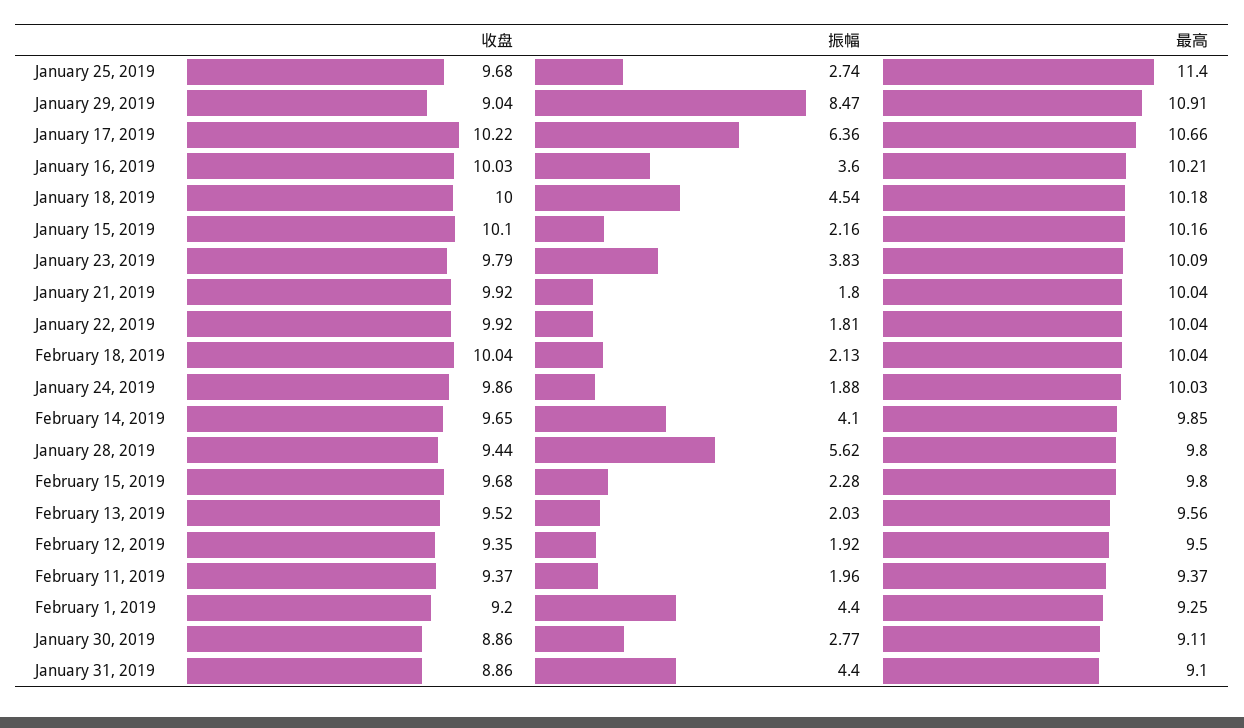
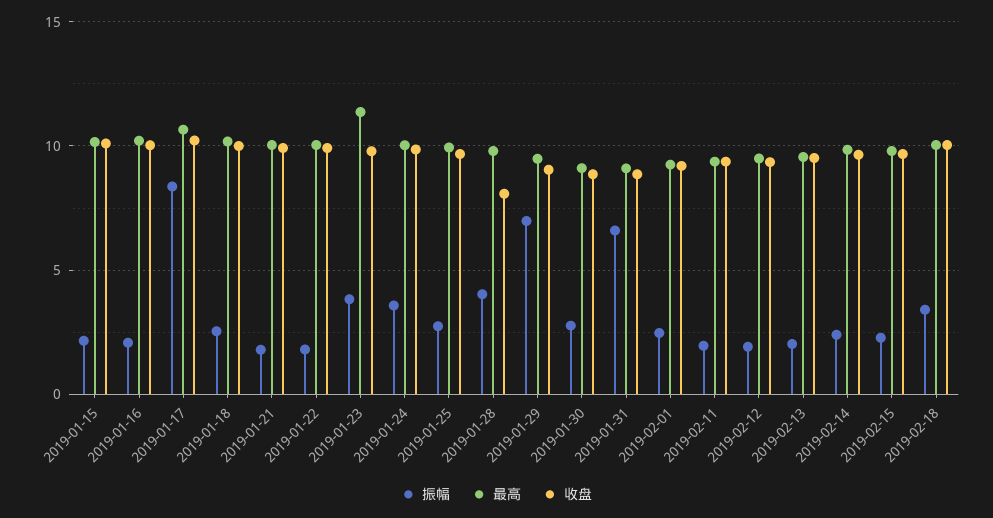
  {
    "收盘": {
      "January 25, 2019": 9.68,
      "January 29, 2019": 9.04,
      "January 17, 2019": 10.22,
      "January 16, 2019": 10.03,
      "January 18, 2019": 10,
      "January 15, 2019": 10.1,
      "January 23, 2019": 9.79,
      "January 21, 2019": 9.92,
      "January 22, 2019": 9.92,
      "February 18, 2019": 10.04,
      "January 24, 2019": 9.86,
      "February 14, 2019": 9.65,
-     "January 28, 2019": 9.44,
+     "January 28, 2019": 8,
      "February 15, 2019": 9.68,
      "February 13, 2019": 9.52,
      "February 12, 2019": 9.35,
      "February 11, 2019": 9.37,
      "February 1, 2019": 9.2,
      "January 30, 2019": 8.86,
      "January 31, 2019": 8.86
    },
    "振幅": {
      "January 25, 2019": 2.74,
-     "January 29, 2019": 8.47,
+     "January 29, 2019": 7,
-     "January 17, 2019": 6.36,
+     "January 17, 2019": 8.5,
-     "January 16, 2019": 3.6,
+     "January 16, 2019": 2,
-     "January 18, 2019": 4.54,
+     "January 18, 2019": 2.5,
      "January 15, 2019": 2.16,
      "January 23, 2019": 3.83,
      "January 21, 2019": 1.8,
      "January 22, 2019": 1.81,
-     "February 18, 2019": 2.13,
+     "February 18, 2019": 3.5,
-     "January 24, 2019": 1.88,
+     "January 24, 2019": 3.5,
-     "February 14, 2019": 4.1,
+     "February 14, 2019": 2.5,
-     "January 28, 2019": 5.62,
+     "January 28, 2019": 4,
      "February 15, 2019": 2.28,
      "February 13, 2019": 2.03,
      "February 12, 2019": 1.92,
      "February 11, 2019": 1.96,
-     "February 1, 2019": 4.4,
+     "February 1, 2019": 2.5,
      "January 30, 2019": 2.77,
-     "January 31, 2019": 4.4
+     "January 31, 2019": 6.5
    },
    "最高": {
-     "January 25, 2019": 11.4,
+     "January 25, 2019": 10,
-     "January 29, 2019": 10.91,
+     "January 29, 2019": 9.5,
      "January 17, 2019": 10.66,
      "January 16, 2019": 10.21,
      "January 18, 2019": 10.18,
      "January 15, 2019": 10.16,
-     "January 23, 2019": 10.09,
+     "January 23, 2019": 11.5,
      "January 21, 2019": 10.04,
      "January 22, 2019": 10.04,
      "February 18, 2019": 10.04,
      "January 24, 2019": 10.03,
      "February 14, 2019": 9.85,
      "January 28, 2019": 9.8,
      "February 15, 2019": 9.8,
      "February 13, 2019": 9.56,
      "February 12, 2019": 9.5,
      "February 11, 2019": 9.37,
      "February 1, 2019": 9.25,
      "January 30, 2019": 9.11,
      "January 31, 2019": 9.1
    }
  }

